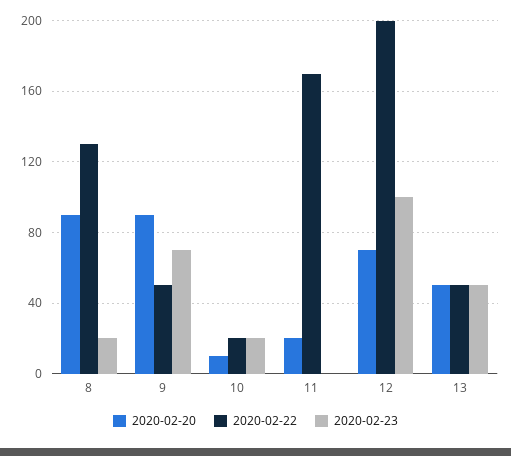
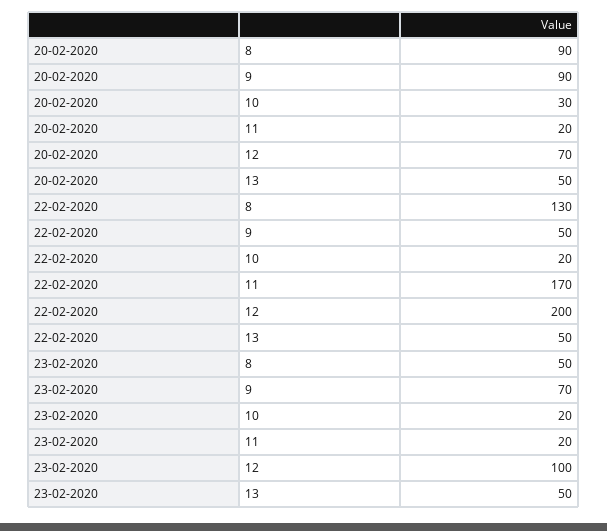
  {
    "2020-02-20": {
      "8": 90,
      "9": 90,
-     "10": 10,
+     "10": 30,
      "11": 20,
      "12": 70,
      "13": 50
    },
    "2020-02-22": {
      "8": 130,
      "9": 50,
      "10": 20,
      "11": 170,
      "12": 200,
      "13": 50
    },
    "2020-02-23": {
-     "8": 20,
+     "8": 50,
      "9": 70,
      "10": 20,
-     "11": 0,
+     "11": 20,
      "12": 100,
      "13": 50
    }
  }

